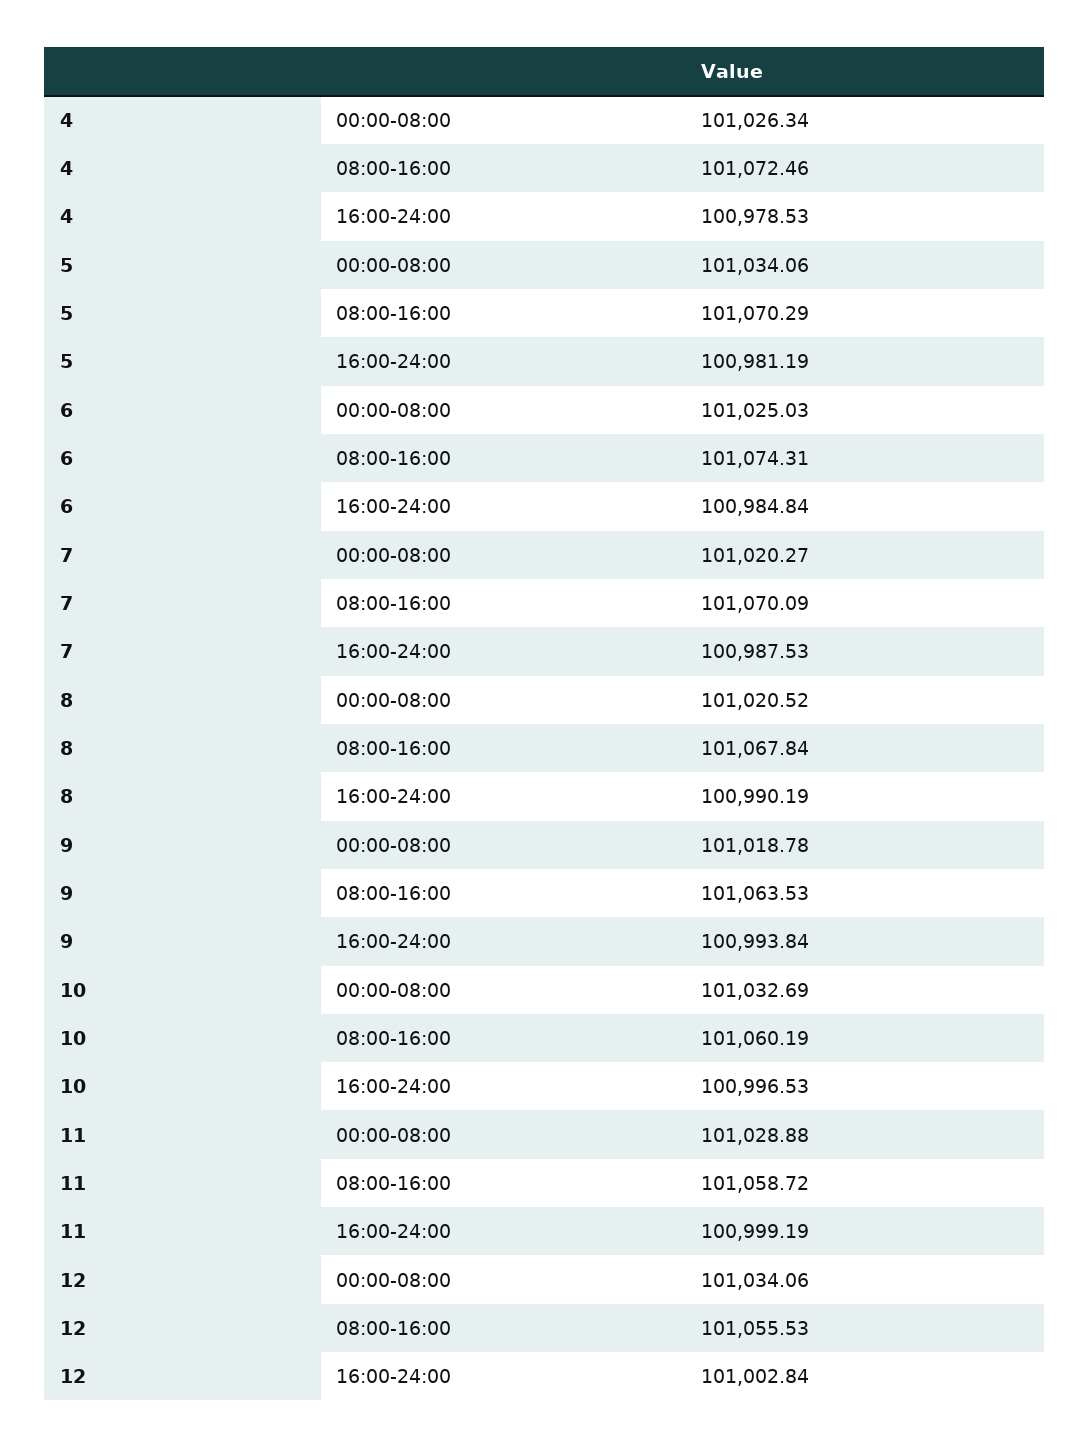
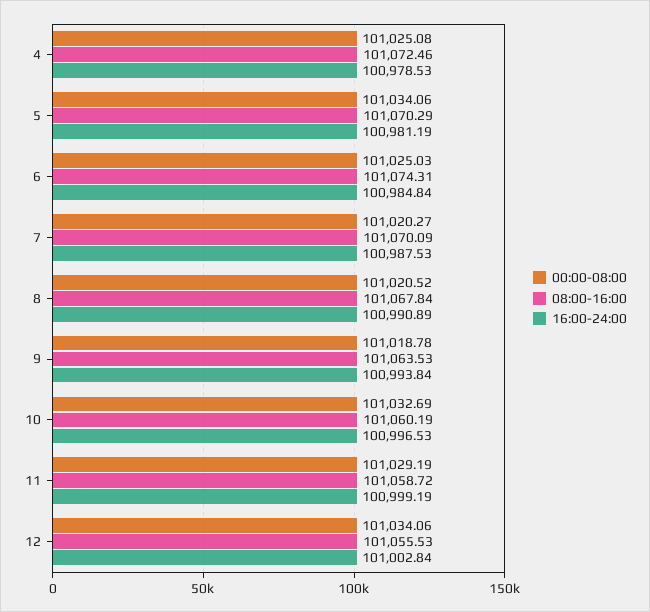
  {
    "00:00-08:00": {
-     "4": 101026.34,
+     "4": 101025.08,
      "5": 101034.06,
      "6": 101025.03,
      "7": 101020.27,
      "8": 101020.52,
      "9": 101018.78,
      "10": 101032.69,
-     "11": 101028.88,
+     "11": 101029.19,
      "12": 101034.06
    },
    "08:00-16:00": {
      "4": 101072.46,
      "5": 101070.29,
      "6": 101074.31,
      "7": 101070.09,
      "8": 101067.84,
      "9": 101063.53,
      "10": 101060.19,
      "11": 101058.72,
      "12": 101055.53
    },
    "16:00-24:00": {
      "4": 100978.53,
      "5": 100981.19,
      "6": 100984.84,
      "7": 100987.53,
-     "8": 100990.19,
+     "8": 100990.89,
      "9": 100993.84,
      "10": 100996.53,
      "11": 100999.19,
      "12": 101002.84
    }
  }

